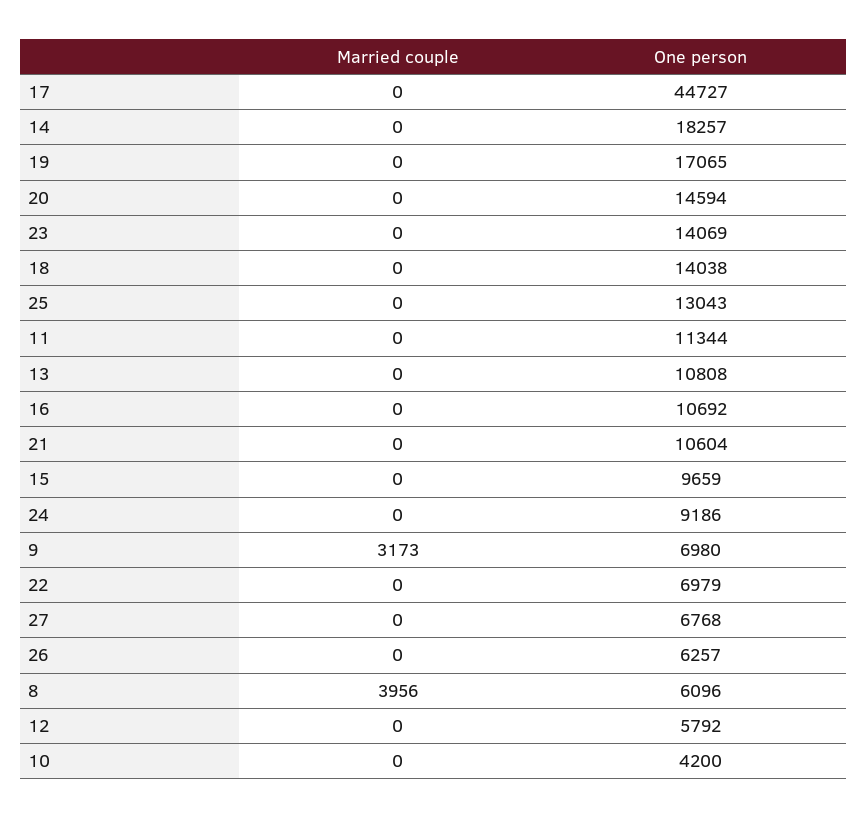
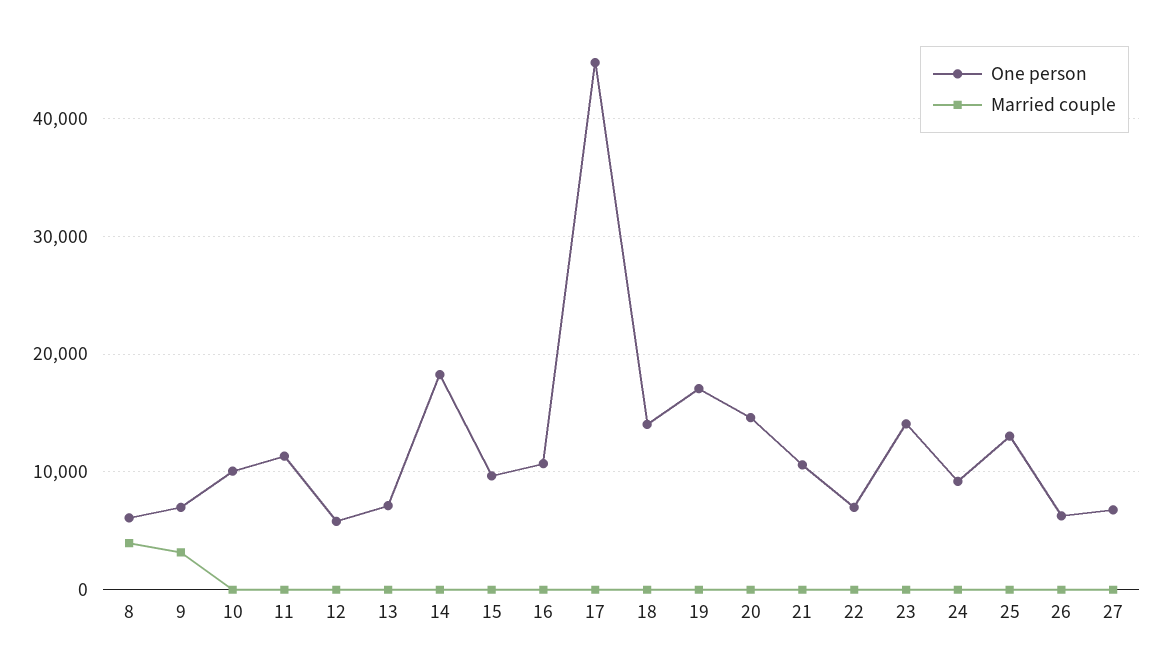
  {
    "Married couple": {
      "17": 0,
      "14": 0,
      "19": 0,
      "20": 0,
      "23": 0,
      "18": 0,
      "25": 0,
      "11": 0,
      "13": 0,
      "16": 0,
      "21": 0,
      "15": 0,
      "24": 0,
      "9": 3173,
      "22": 0,
      "27": 0,
      "26": 0,
      "8": 3956,
      "12": 0,
      "10": 0
    },
    "One person": {
      "17": 44727,
      "14": 18257,
      "19": 17065,
      "20": 14594,
      "23": 14069,
      "18": 14038,
      "25": 13043,
      "11": 11344,
-     "13": 10808,
+     "13": 7000,
      "16": 10692,
      "21": 10604,
      "15": 9659,
      "24": 9186,
      "9": 6980,
      "22": 6979,
      "27": 6768,
      "26": 6257,
      "8": 6096,
      "12": 5792,
-     "10": 4200
+     "10": 10000
    }
  }

